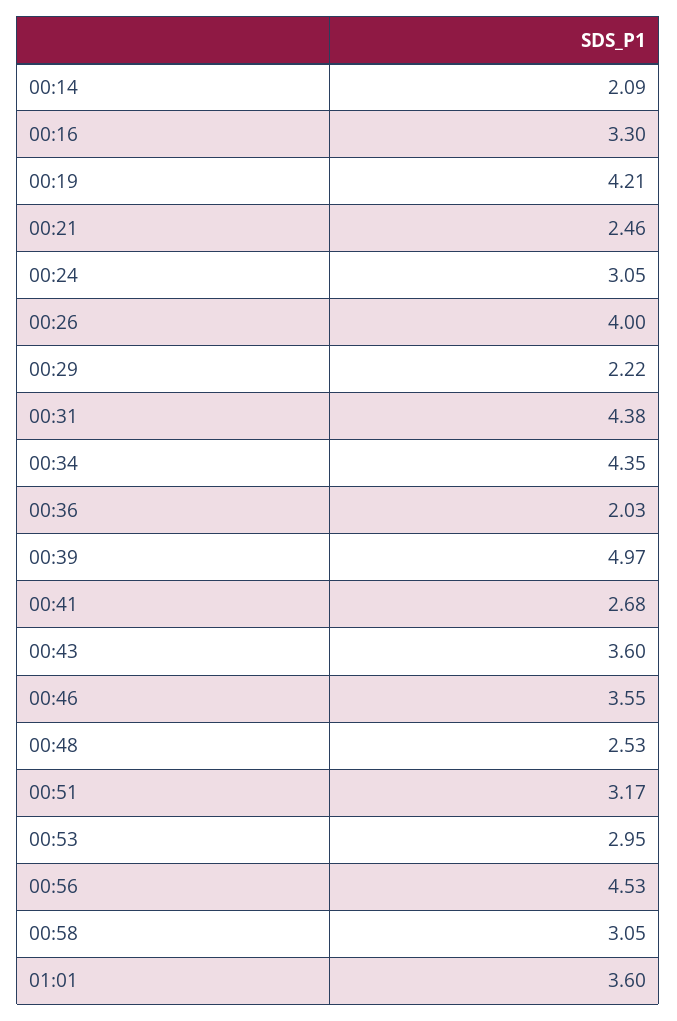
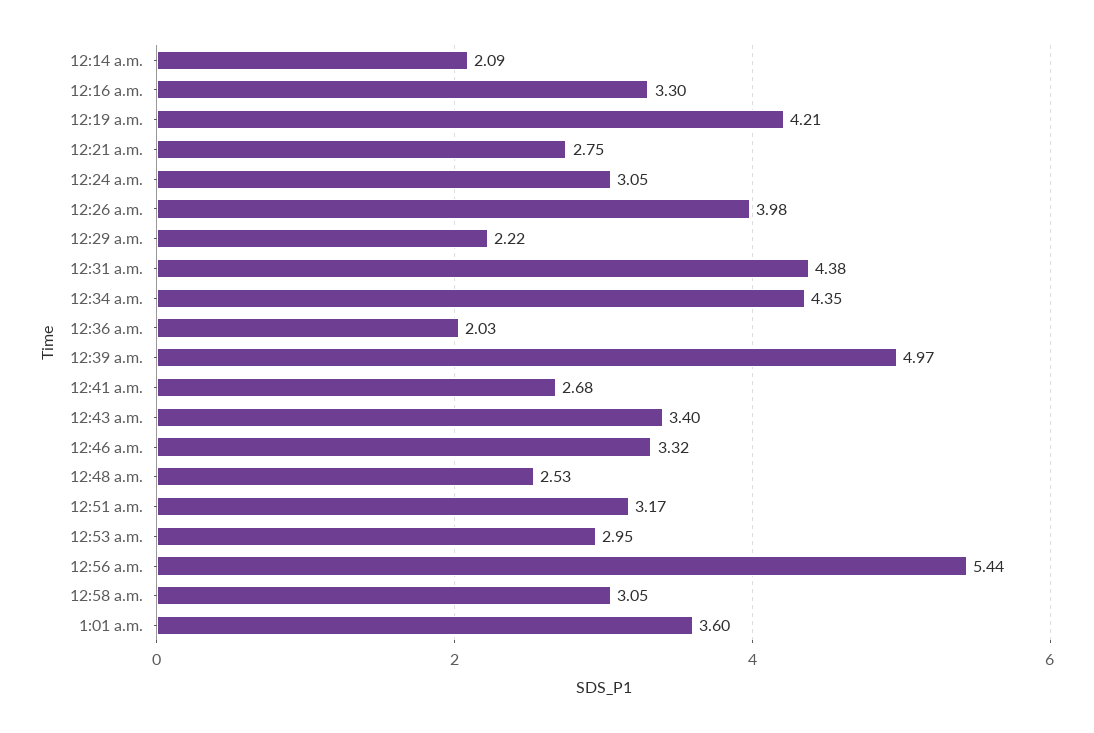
  {
    "00:14": 2.09,
    "00:16": 3.3,
    "00:19": 4.21,
-   "00:21": 2.46,
+   "00:21": 2.75,
    "00:24": 3.05,
-   "00:26": 4,
+   "00:26": 3.98,
    "00:29": 2.22,
    "00:31": 4.38,
    "00:34": 4.35,
    "00:36": 2.03,
    "00:39": 4.97,
    "00:41": 2.68,
-   "00:43": 3.6,
+   "00:43": 3.4,
-   "00:46": 3.55,
+   "00:46": 3.32,
    "00:48": 2.53,
    "00:51": 3.17,
    "00:53": 2.95,
-   "00:56": 4.53,
+   "00:56": 5.44,
    "00:58": 3.05,
    "01:01": 3.6
  }

